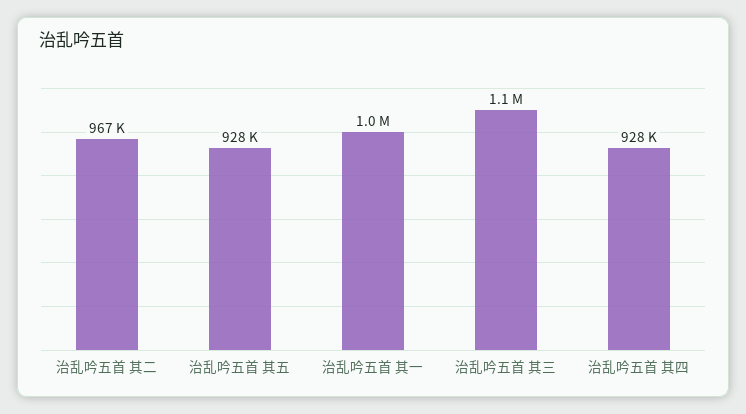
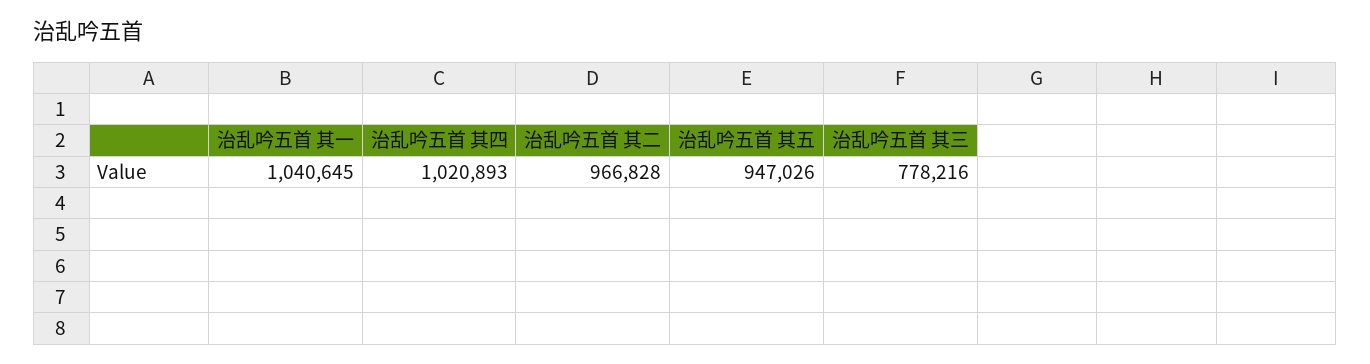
  {
    "治乱吟五首 其二": 966828,
-   "治乱吟五首 其五": 928000,
+   "治乱吟五首 其五": 947026,
    "治乱吟五首 其一": 1040645,
-   "治乱吟五首 其三": 1100000,
+   "治乱吟五首 其三": 778216,
-   "治乱吟五首 其四": 928000
+   "治乱吟五首 其四": 1020893
  }

